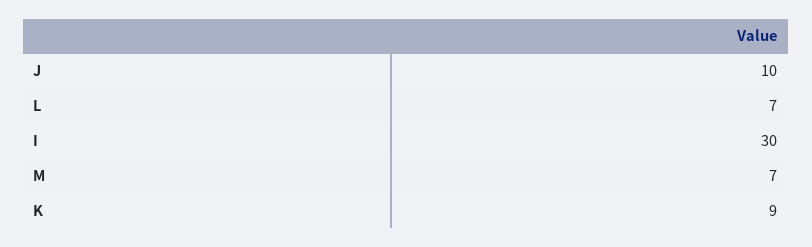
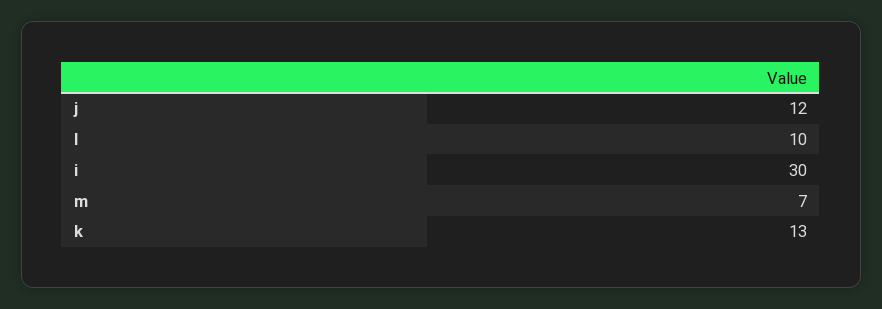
  {
-   "J": 10,
+   "J": 12,
-   "L": 7,
+   "L": 10,
    "I": 30,
    "M": 7,
-   "K": 9
+   "K": 13
  }

